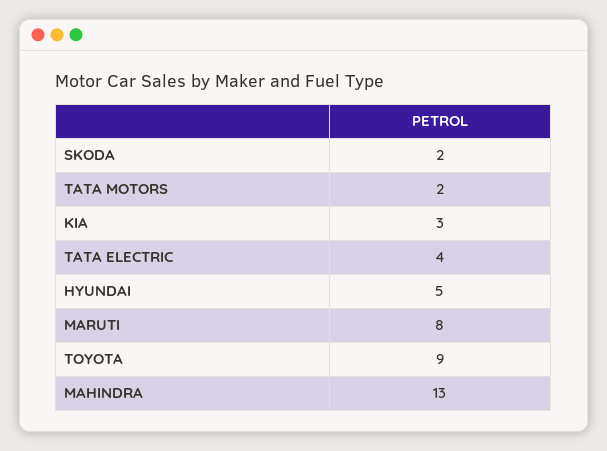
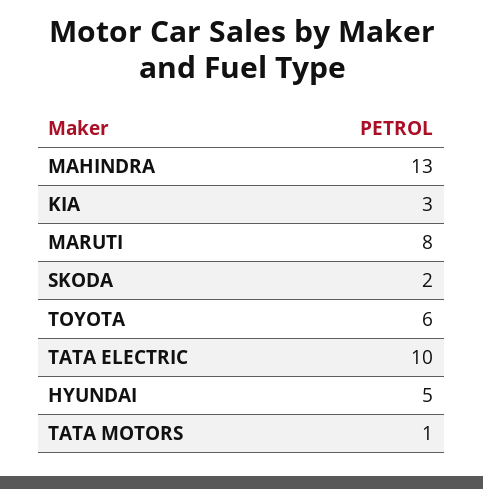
  {
    "SKODA": 2,
-   "TATA MOTORS": 2,
+   "TATA MOTORS": 1,
    "KIA": 3,
-   "TATA ELECTRIC": 4,
+   "TATA ELECTRIC": 10,
    "HYUNDAI": 5,
    "MARUTI": 8,
-   "TOYOTA": 9,
+   "TOYOTA": 6,
    "MAHINDRA": 13
  }

